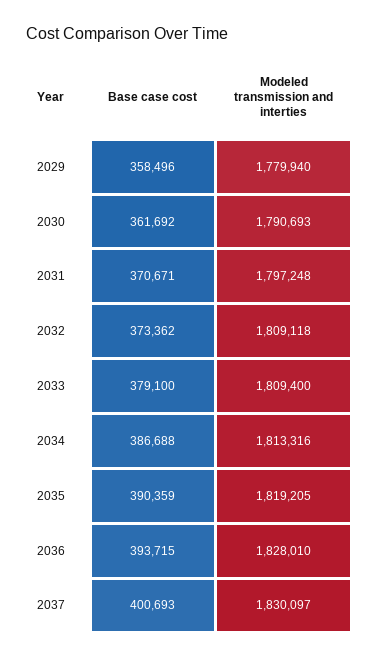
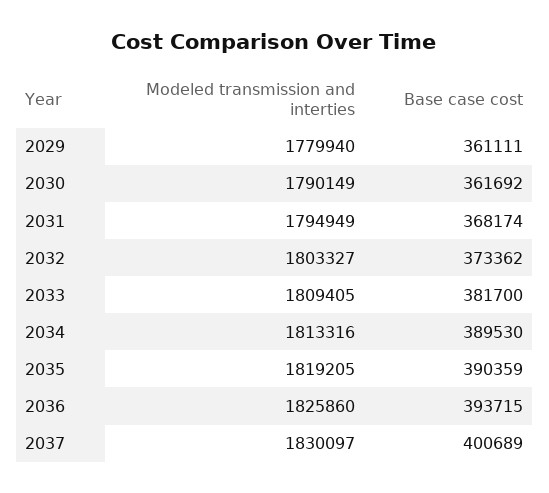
  {
    "Base case cost": {
-     "2029": 358496,
+     "2029": 361111,
      "2030": 361692,
-     "2031": 370671,
+     "2031": 368174,
      "2032": 373362,
-     "2033": 379100,
+     "2033": 381700,
-     "2034": 386688,
+     "2034": 389530,
      "2035": 390359,
      "2036": 393715,
-     "2037": 400693
+     "2037": 400689
    },
    "Modeled transmission and interties": {
      "2029": 1779940,
-     "2030": 1790693,
+     "2030": 1790149,
-     "2031": 1797248,
+     "2031": 1794949,
-     "2032": 1809118,
+     "2032": 1803327,
-     "2033": 1809400,
+     "2033": 1809405,
      "2034": 1813316,
      "2035": 1819205,
-     "2036": 1828010,
+     "2036": 1825860,
      "2037": 1830097
    }
  }

